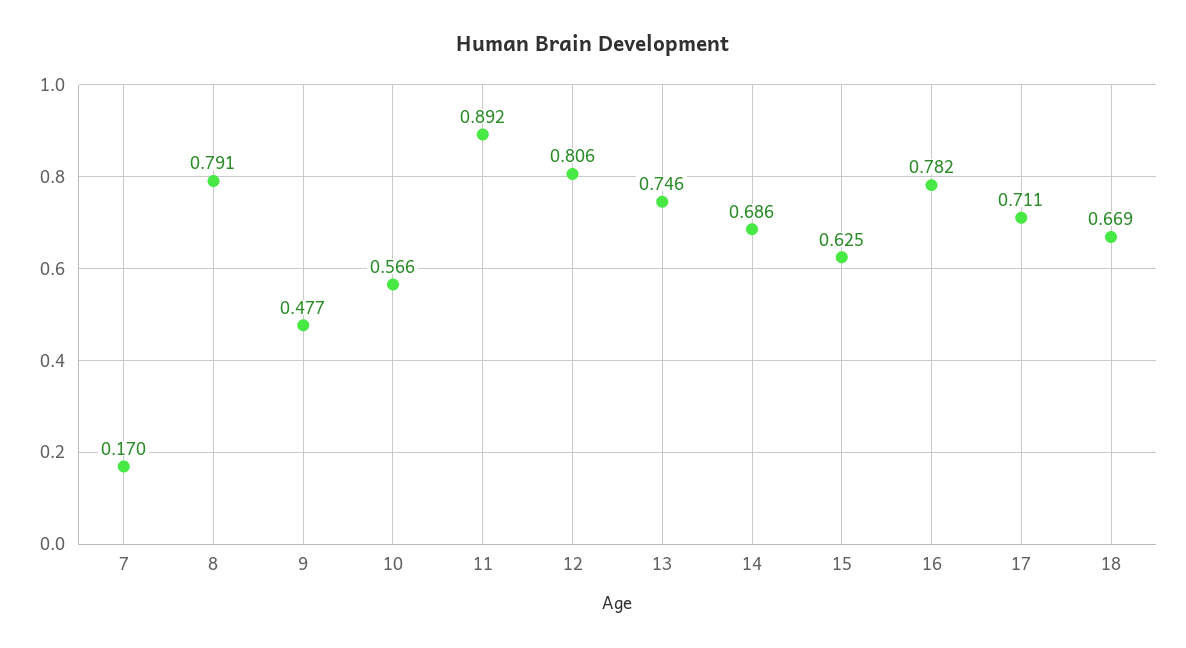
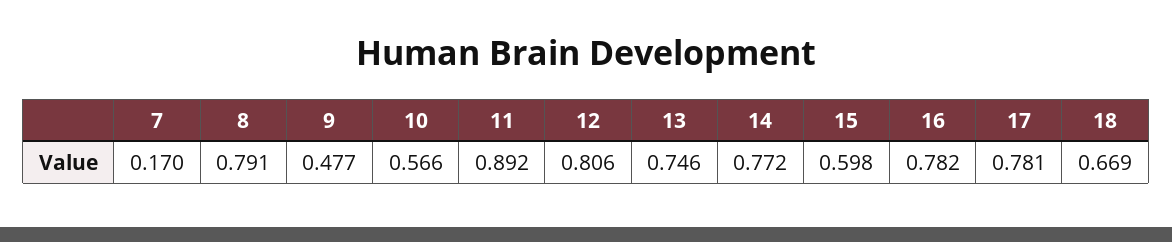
  {
    "7": 0.17,
    "8": 0.791,
    "9": 0.477,
    "10": 0.566,
    "11": 0.892,
    "12": 0.806,
    "13": 0.746,
-   "14": 0.686,
+   "14": 0.772,
-   "15": 0.625,
+   "15": 0.598,
    "16": 0.782,
-   "17": 0.711,
+   "17": 0.781,
    "18": 0.669
  }

